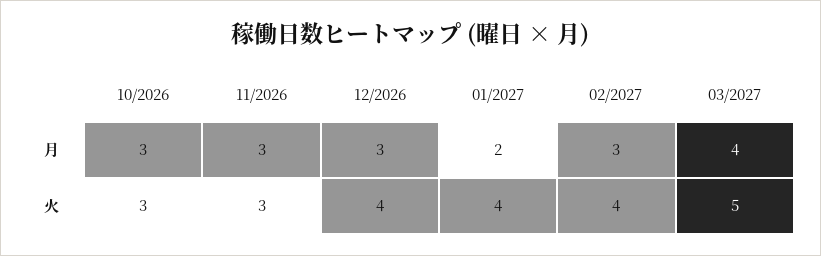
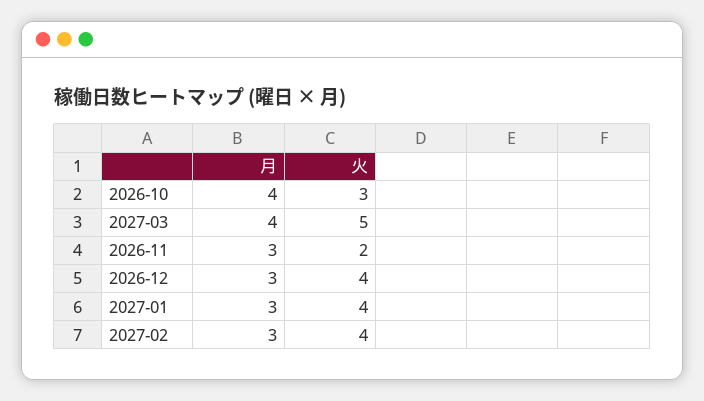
  {
    "10/2026": {
-     "月": 3,
+     "月": 4,
      "火": 3
    },
    "11/2026": {
      "月": 3,
-     "火": 3
+     "火": 2
    },
    "12/2026": {
      "月": 3,
      "火": 4
    },
    "01/2027": {
-     "月": 2,
+     "月": 3,
      "火": 4
    },
    "02/2027": {
      "月": 3,
      "火": 4
    },
    "03/2027": {
      "月": 4,
      "火": 5
    }
  }

